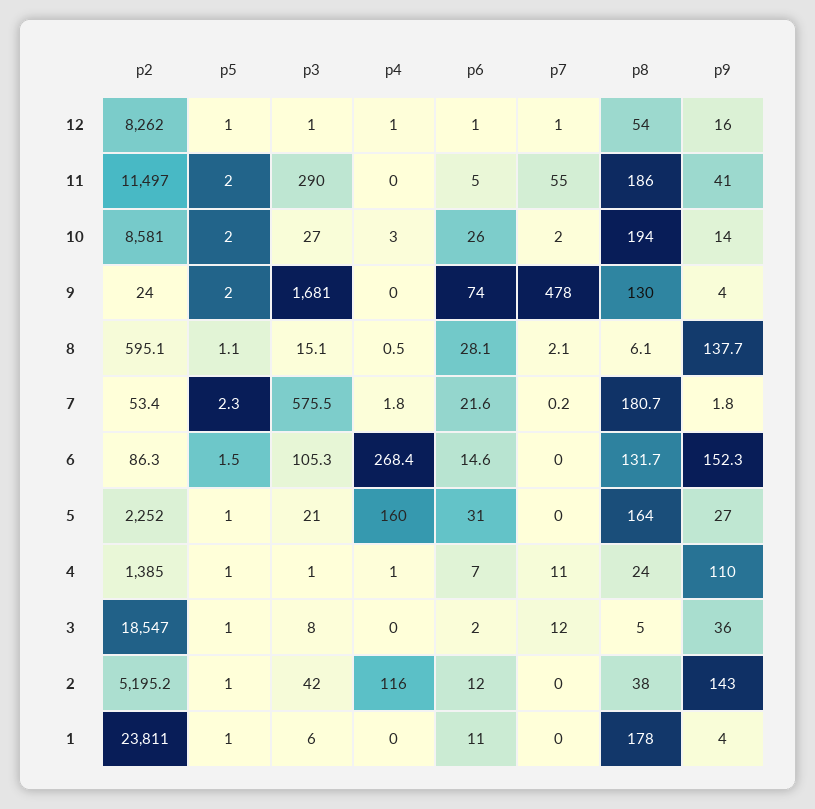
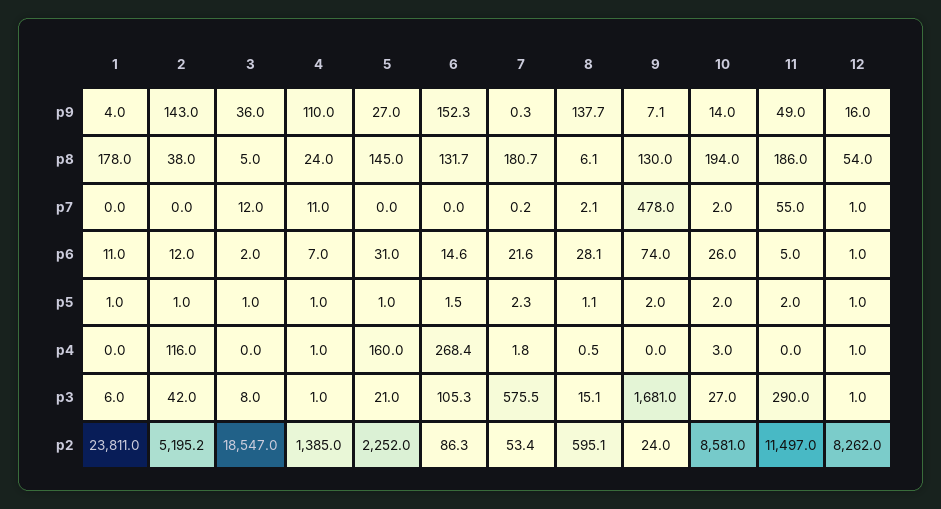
  {
    "p2": {
      "12": 8262,
      "11": 11497,
      "10": 8581,
      "9": 24,
      "8": 595.1,
      "7": 53.4,
      "6": 86.3,
      "5": 2252,
      "4": 1385,
      "3": 18547,
      "2": 5195.2,
      "1": 23811
    },
    "p5": {
      "12": 1,
      "11": 2,
      "10": 2,
      "9": 2,
      "8": 1.1,
      "7": 2.3,
      "6": 1.5,
      "5": 1,
      "4": 1,
      "3": 1,
      "2": 1,
      "1": 1
    },
    "p3": {
      "12": 1,
      "11": 290,
      "10": 27,
      "9": 1681,
      "8": 15.1,
      "7": 575.5,
      "6": 105.3,
      "5": 21,
      "4": 1,
      "3": 8,
      "2": 42,
      "1": 6
    },
    "p4": {
      "12": 1,
      "11": 0,
      "10": 3,
      "9": 0,
      "8": 0.5,
      "7": 1.8,
      "6": 268.4,
      "5": 160,
      "4": 1,
      "3": 0,
      "2": 116,
      "1": 0
    },
    "p6": {
      "12": 1,
      "11": 5,
      "10": 26,
      "9": 74,
      "8": 28.1,
      "7": 21.6,
      "6": 14.6,
      "5": 31,
      "4": 7,
      "3": 2,
      "2": 12,
      "1": 11
    },
    "p7": {
      "12": 1,
      "11": 55,
      "10": 2,
      "9": 478,
      "8": 2.1,
      "7": 0.2,
      "6": 0,
      "5": 0,
      "4": 11,
      "3": 12,
      "2": 0,
      "1": 0
    },
    "p8": {
      "12": 54,
      "11": 186,
      "10": 194,
      "9": 130,
      "8": 6.1,
      "7": 180.7,
      "6": 131.7,
-     "5": 164,
+     "5": 145,
      "4": 24,
      "3": 5,
      "2": 38,
      "1": 178
    },
    "p9": {
      "12": 16,
-     "11": 41,
+     "11": 49,
      "10": 14,
-     "9": 4,
+     "9": 7.1,
      "8": 137.7,
-     "7": 1.8,
+     "7": 0.3,
      "6": 152.3,
      "5": 27,
      "4": 110,
      "3": 36,
      "2": 143,
      "1": 4
    }
  }

